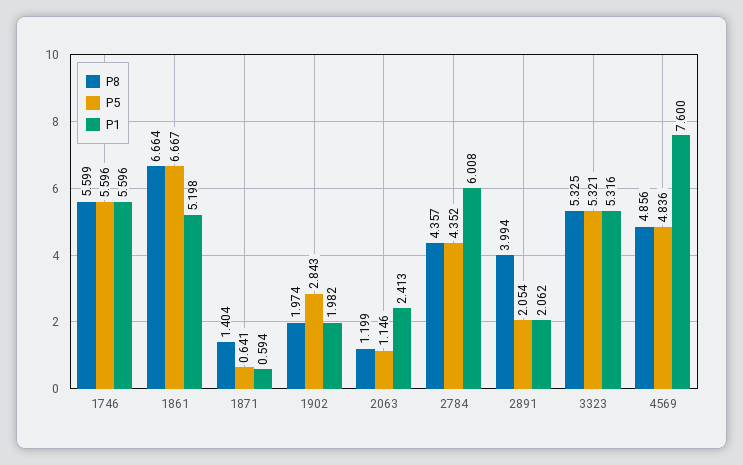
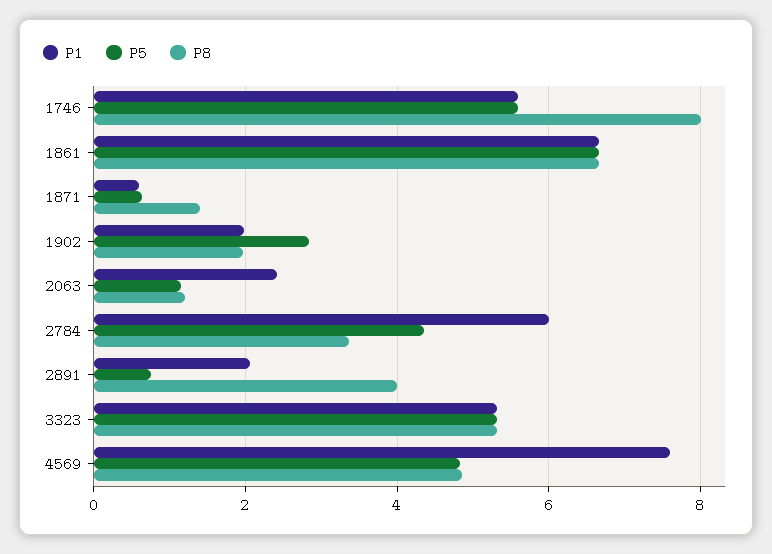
  {
    "P8": {
-     "1746": 5.599,
+     "1746": 8,
      "1861": 6.664,
      "1871": 1.404,
      "1902": 1.974,
      "2063": 1.199,
-     "2784": 4.357,
+     "2784": 3.4,
      "2891": 3.994,
      "3323": 5.325,
      "4569": 4.856
    },
    "P5": {
      "1746": 5.596,
      "1861": 6.667,
      "1871": 0.641,
      "1902": 2.843,
      "2063": 1.146,
      "2784": 4.352,
-     "2891": 2.054,
+     "2891": 0.8,
      "3323": 5.321,
      "4569": 4.836
    },
    "P1": {
      "1746": 5.596,
-     "1861": 5.198,
+     "1861": 6.6,
      "1871": 0.594,
      "1902": 1.982,
      "2063": 2.413,
      "2784": 6.008,
      "2891": 2.062,
      "3323": 5.316,
      "4569": 7.6
    }
  }

